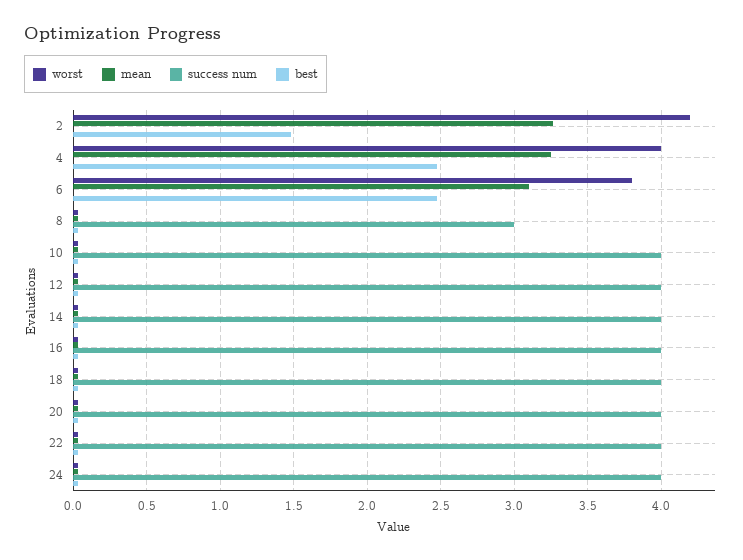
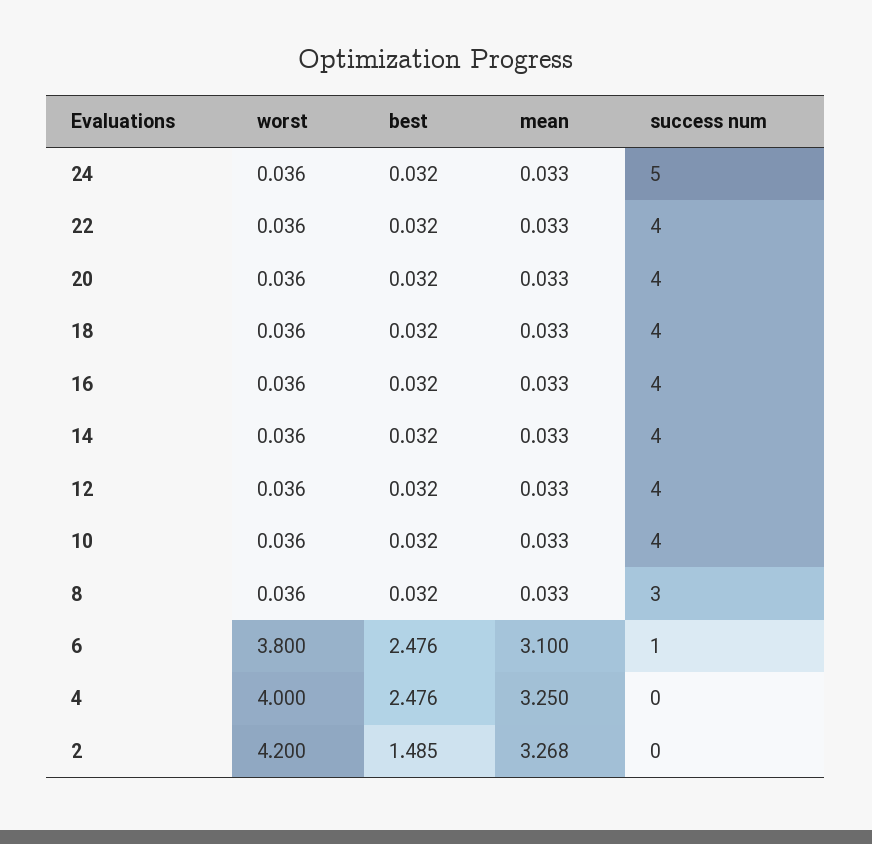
  {
    "worst": {
      "2": 4.2,
      "4": 4,
      "6": 3.8,
      "8": 0.036,
      "10": 0.036,
      "12": 0.036,
      "14": 0.036,
      "16": 0.036,
      "18": 0.036,
      "20": 0.036,
      "22": 0.036,
      "24": 0.036
    },
    "mean": {
      "2": 3.268,
      "4": 3.25,
      "6": 3.1,
      "8": 0.033,
      "10": 0.033,
      "12": 0.033,
      "14": 0.033,
      "16": 0.033,
      "18": 0.033,
      "20": 0.033,
      "22": 0.033,
      "24": 0.033
    },
    "success num": {
      "2": 0,
      "4": 0,
-     "6": 0,
+     "6": 1,
      "8": 3,
      "10": 4,
      "12": 4,
      "14": 4,
      "16": 4,
      "18": 4,
      "20": 4,
      "22": 4,
-     "24": 4
+     "24": 5
    },
    "best": {
      "2": 1.485,
      "4": 2.476,
      "6": 2.476,
      "8": 0.032,
      "10": 0.032,
      "12": 0.032,
      "14": 0.032,
      "16": 0.032,
      "18": 0.032,
      "20": 0.032,
      "22": 0.032,
      "24": 0.032
    }
  }

